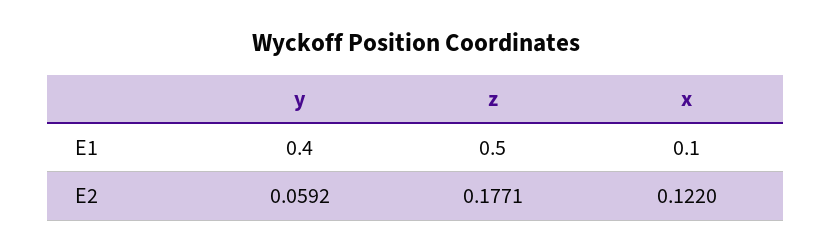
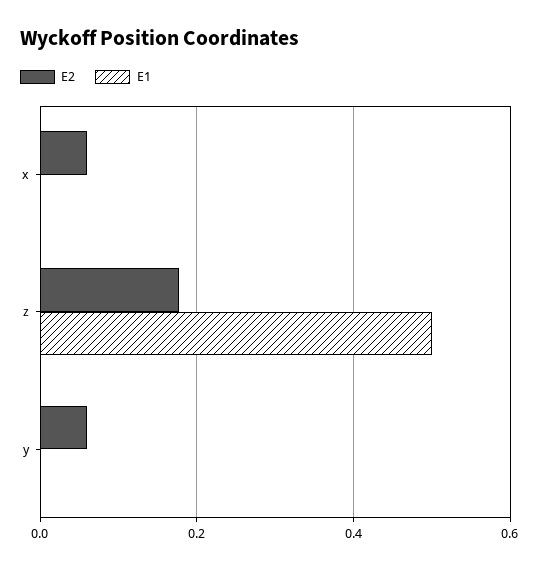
  {
    "E1": {
-     "y": 0.4,
+     "y": 0,
      "z": 0.5,
-     "x": 0.1
+     "x": 0
    },
    "E2": {
      "y": 0.0592,
      "z": 0.1771,
-     "x": 0.122
+     "x": 0.06
    }
  }

